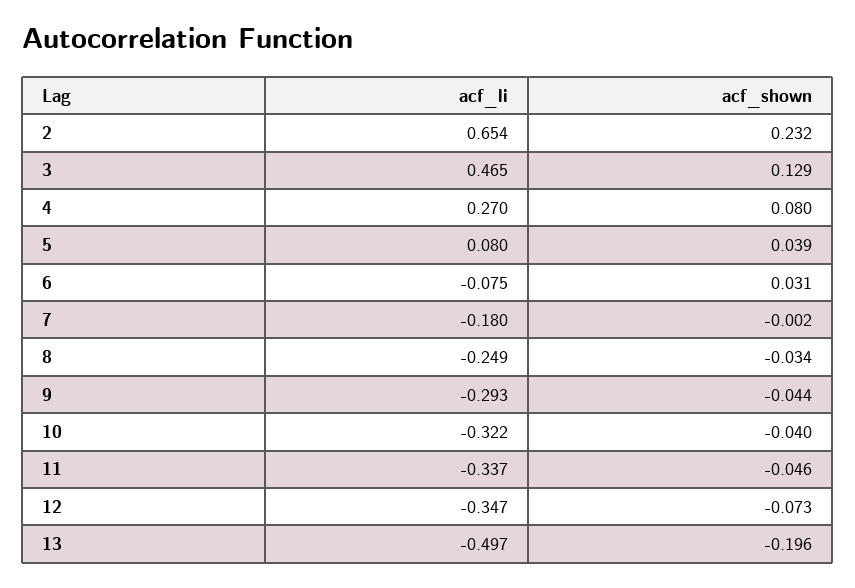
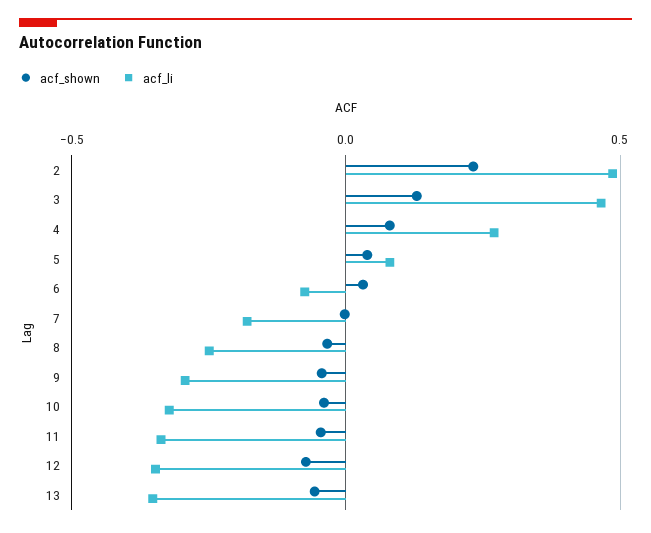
  {
    "acf_li": {
-     "2": 0.654,
+     "2": 0.5,
      "3": 0.465,
      "4": 0.27,
      "5": 0.08,
      "6": -0.075,
      "7": -0.18,
      "8": -0.249,
      "9": -0.293,
      "10": -0.322,
      "11": -0.337,
      "12": -0.347,
-     "13": -0.497
+     "13": -0.35
    },
    "acf_shown": {
      "2": 0.232,
      "3": 0.129,
      "4": 0.08,
      "5": 0.039,
      "6": 0.031,
      "7": -0.002,
      "8": -0.034,
      "9": -0.044,
      "10": -0.04,
      "11": -0.046,
      "12": -0.073,
-     "13": -0.196
+     "13": -0.05
    }
  }

